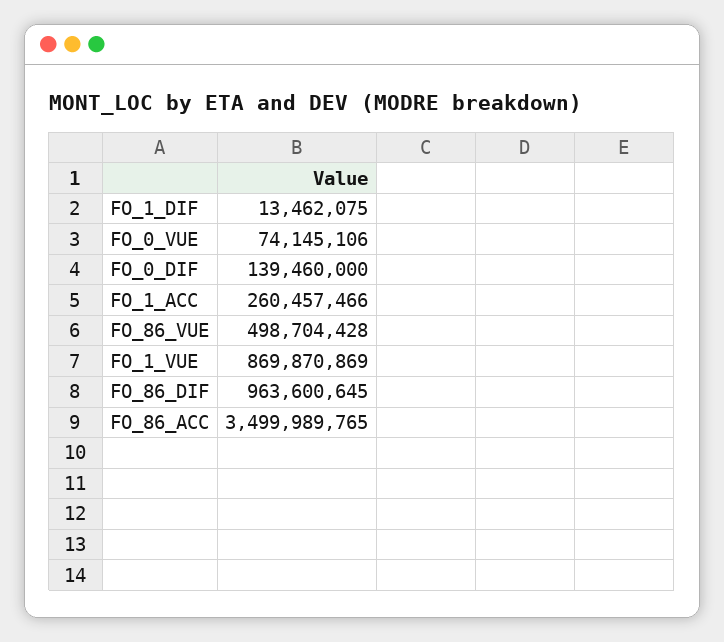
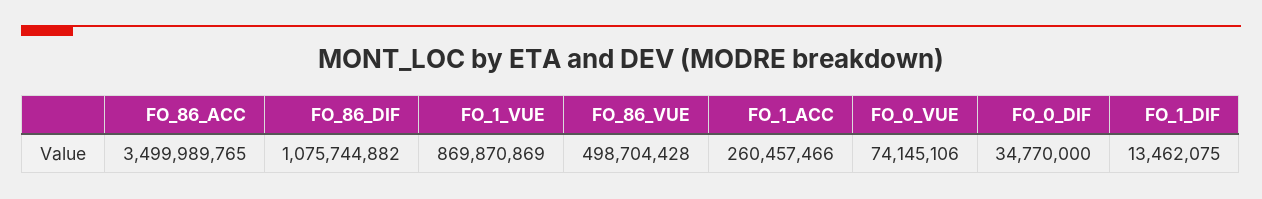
  {
    "FO_1_DIF": 13462075,
    "FO_0_VUE": 74145106,
-   "FO_0_DIF": 139460000,
+   "FO_0_DIF": 34770000,
    "FO_1_ACC": 260457466,
    "FO_86_VUE": 498704428,
    "FO_1_VUE": 869870869,
-   "FO_86_DIF": 963600645,
+   "FO_86_DIF": 1075744882,
    "FO_86_ACC": 3499989765
  }

